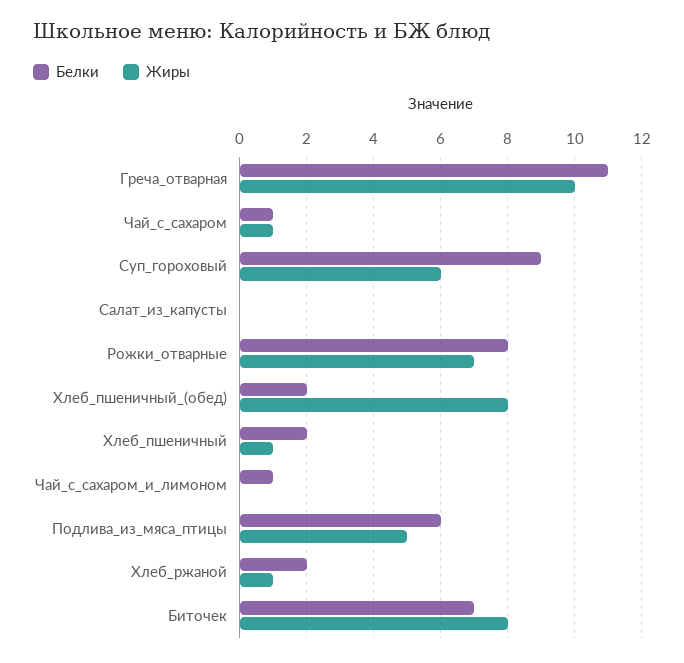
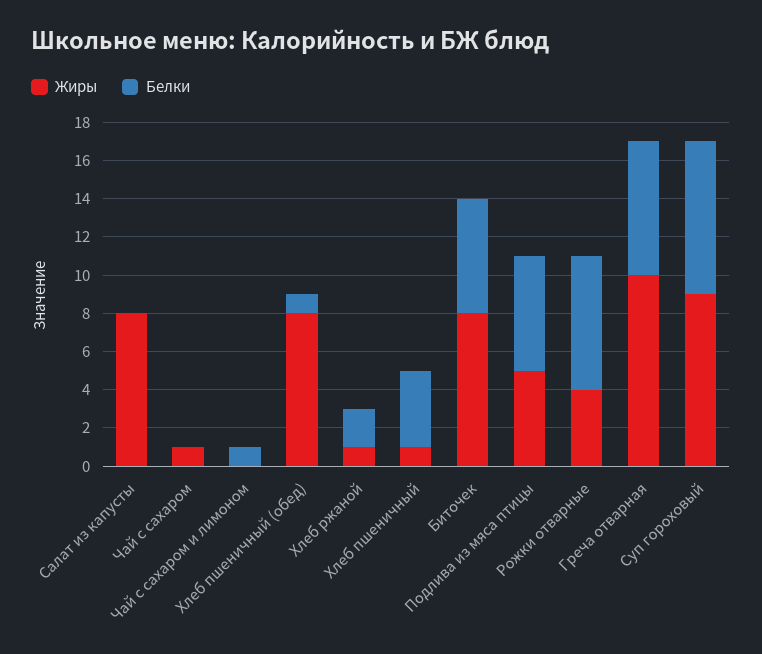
  {
    "Белки": {
-     "Греча_отварная": 11,
+     "Греча_отварная": 7,
-     "Чай_с_сахаром": 1,
+     "Чай_с_сахаром": 0,
-     "Суп_гороховый": 9,
+     "Суп_гороховый": 8,
      "Салат_из_капусты": 0,
-     "Рожки_отварные": 8,
+     "Рожки_отварные": 7,
-     "Хлеб_пшеничный_(обед)": 2,
+     "Хлеб_пшеничный_(обед)": 1,
-     "Хлеб_пшеничный": 2,
+     "Хлеб_пшеничный": 4,
      "Чай_с_сахаром_и_лимоном": 1,
      "Подлива_из_мяса_птицы": 6,
      "Хлеб_ржаной": 2,
-     "Биточек": 7
+     "Биточек": 6
    },
    "Жиры": {
      "Греча_отварная": 10,
      "Чай_с_сахаром": 1,
-     "Суп_гороховый": 6,
+     "Суп_гороховый": 9,
-     "Салат_из_капусты": 0,
+     "Салат_из_капусты": 8,
-     "Рожки_отварные": 7,
+     "Рожки_отварные": 4,
      "Хлеб_пшеничный_(обед)": 8,
      "Хлеб_пшеничный": 1,
      "Чай_с_сахаром_и_лимоном": 0,
      "Подлива_из_мяса_птицы": 5,
      "Хлеб_ржаной": 1,
      "Биточек": 8
    }
  }

